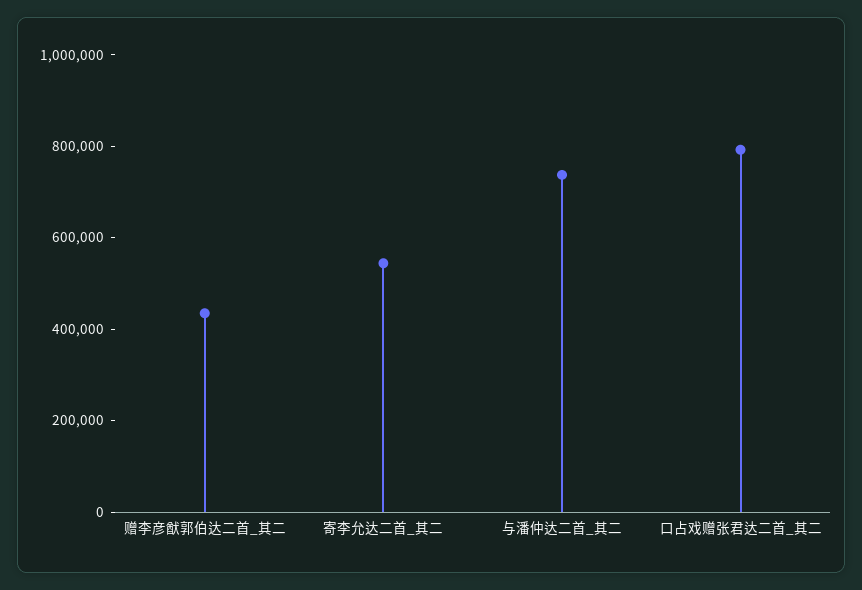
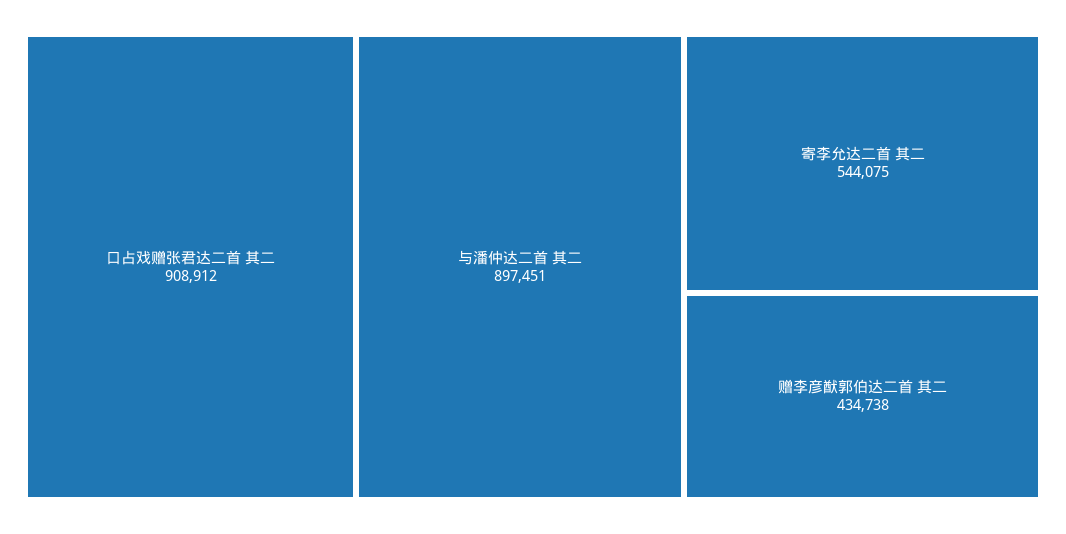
  {
    "赠李彦猷郭伯达二首_其二": 434738,
    "寄李允达二首_其二": 544075,
-   "与潘仲达二首_其二": 750000,
+   "与潘仲达二首_其二": 897451,
-   "口占戏赠张君达二首_其二": 800000
+   "口占戏赠张君达二首_其二": 908912
  }

